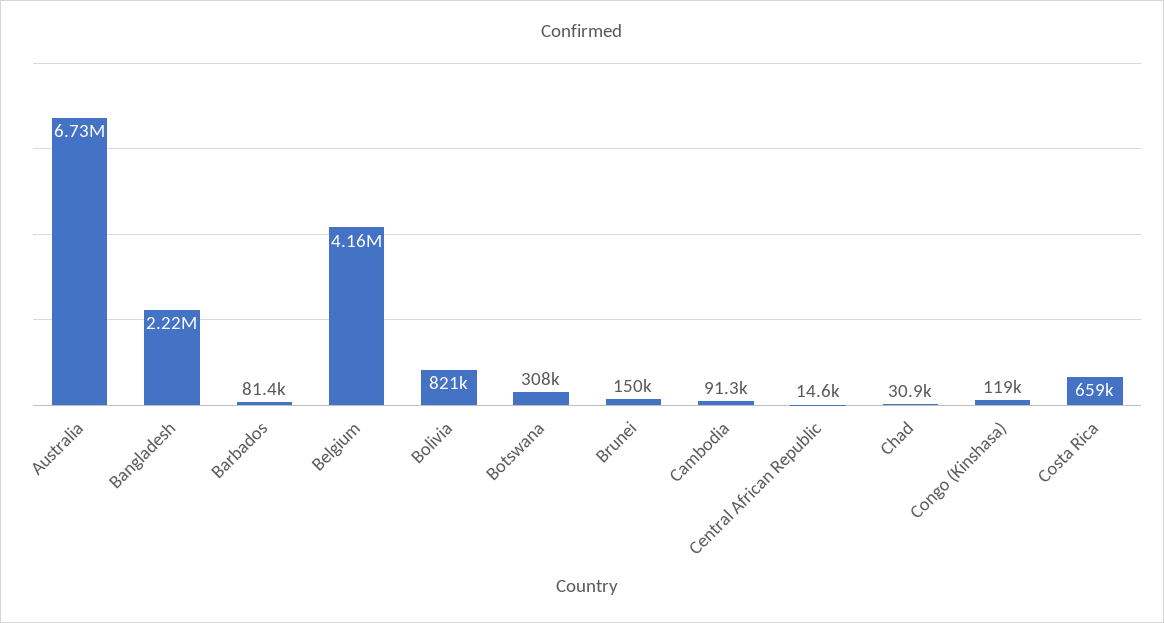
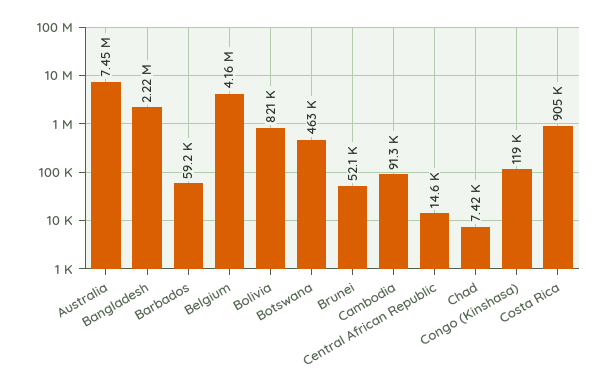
  {
-   "Australia": 6730000,
+   "Australia": 7450000,
    "Bangladesh": 2220000,
-   "Barbados": 81400,
+   "Barbados": 59200,
    "Belgium": 4160000,
    "Bolivia": 821000,
-   "Botswana": 308000,
+   "Botswana": 463000,
-   "Brunei": 150000,
+   "Brunei": 52100,
    "Cambodia": 91300,
    "Central African Republic": 14600,
-   "Chad": 30900,
+   "Chad": 7420,
    "Congo (Kinshasa)": 119000,
-   "Costa Rica": 659000
+   "Costa Rica": 905000
  }

